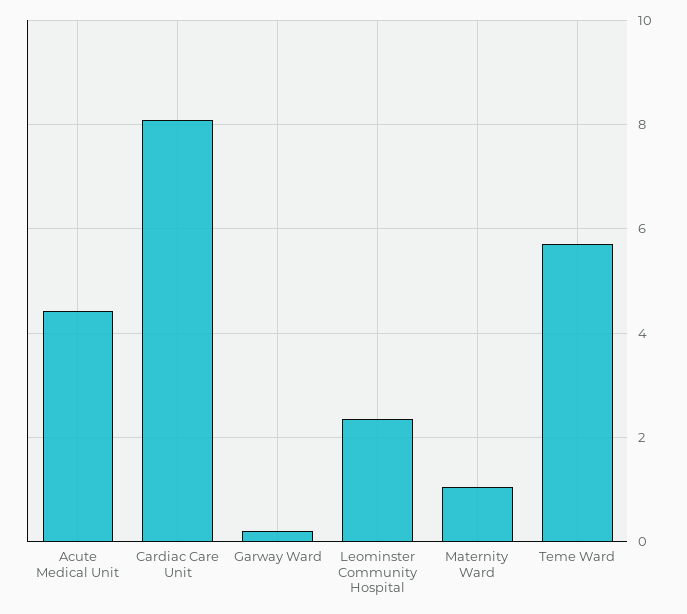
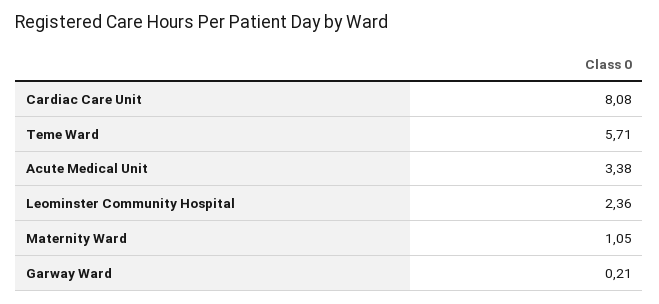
  {
-   "Acute Medical Unit": 4.4,
+   "Acute Medical Unit": 3.38,
    "Cardiac Care Unit": 8.08,
    "Garway Ward": 0.21,
    "Leominster Community Hospital": 2.36,
    "Maternity Ward": 1.05,
    "Teme Ward": 5.71
  }

